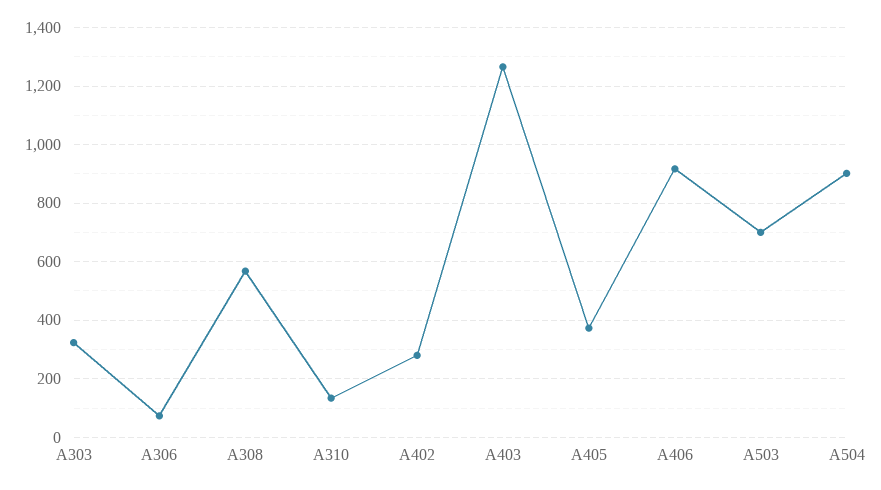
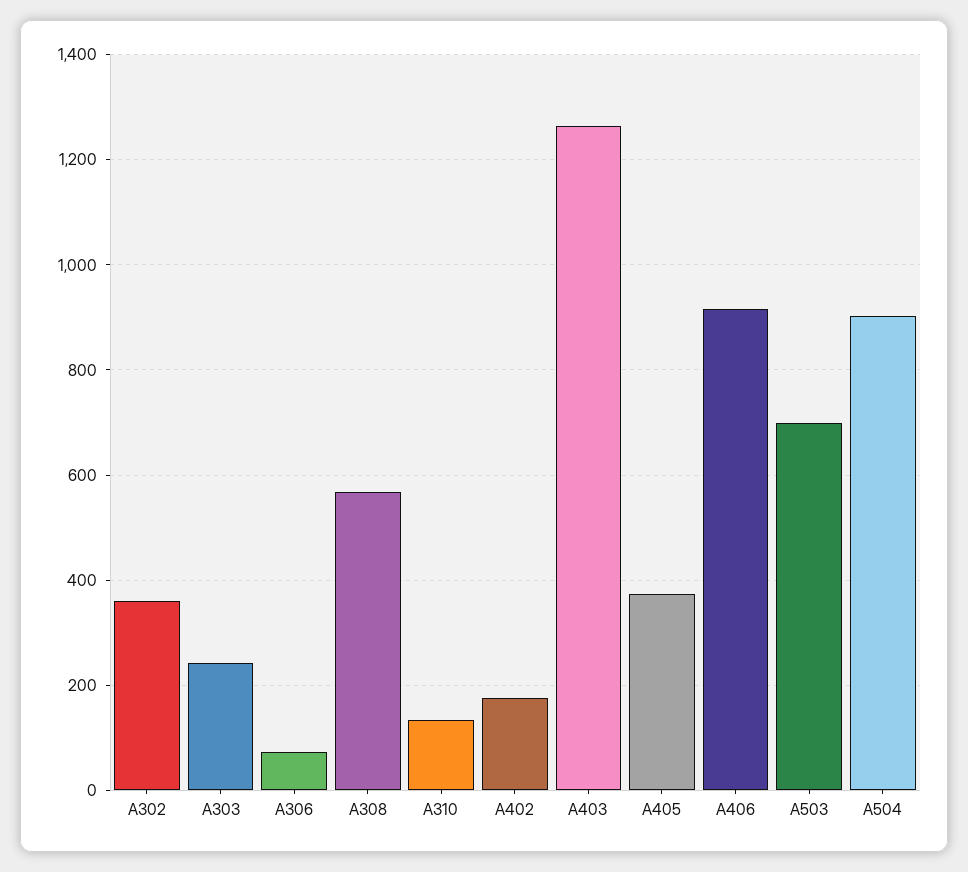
  {
-   "A303": 325,
+   "A303": 240,
    "A306": 80,
    "A308": 560,
    "A310": 140,
-   "A402": 275,
+   "A402": 180,
    "A403": 1260,
    "A405": 380,
    "A406": 920,
    "A503": 700,
-   "A504": 900
+   "A504": 900,
+   "A302": 360
  }

